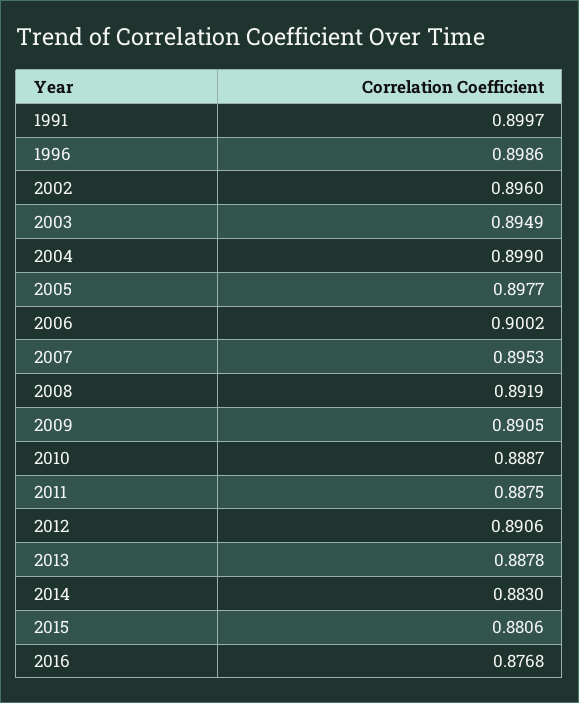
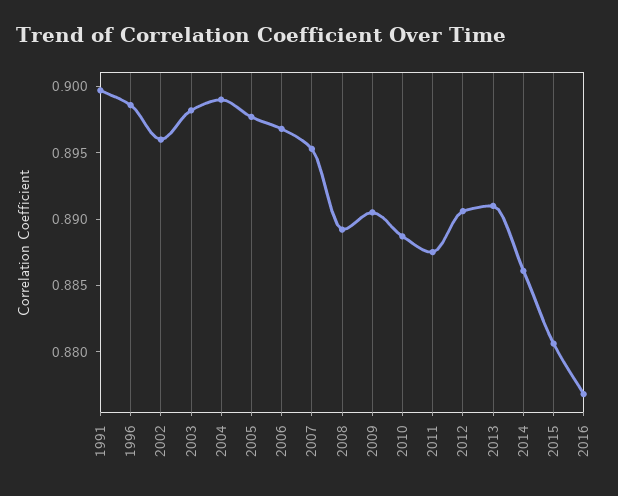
  {
    "1991": 0.8997,
    "1996": 0.8986,
    "2002": 0.896,
-   "2003": 0.8949,
+   "2003": 0.898,
    "2004": 0.899,
    "2005": 0.8977,
-   "2006": 0.9002,
+   "2006": 0.897,
    "2007": 0.8953,
-   "2008": 0.8919,
+   "2008": 0.889,
    "2009": 0.8905,
    "2010": 0.8887,
    "2011": 0.8875,
    "2012": 0.8906,
-   "2013": 0.8878,
+   "2013": 0.891,
-   "2014": 0.883,
+   "2014": 0.886,
    "2015": 0.8806,
    "2016": 0.8768
  }

